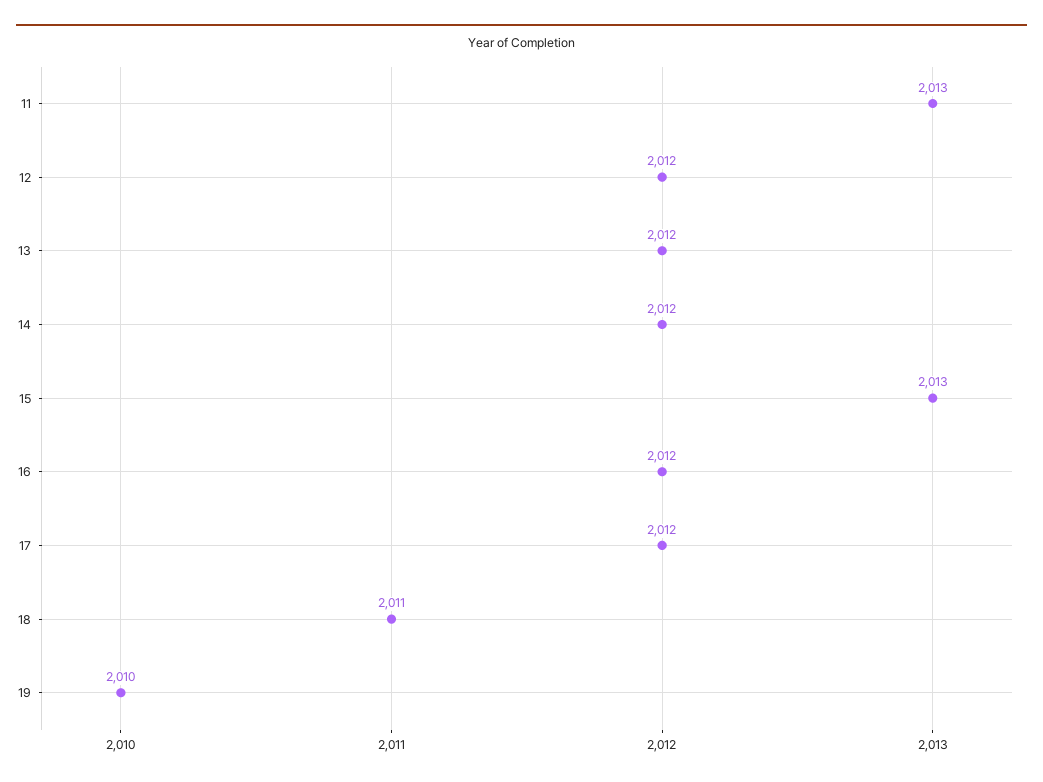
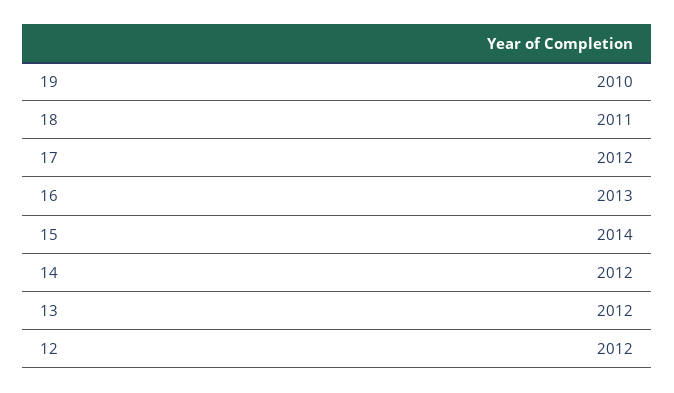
  {
-   "11": 2013,
    "12": 2012,
    "13": 2012,
    "14": 2012,
-   "15": 2013,
+   "15": 2014,
-   "16": 2012,
+   "16": 2013,
    "17": 2012,
    "18": 2011,
    "19": 2010
  }

